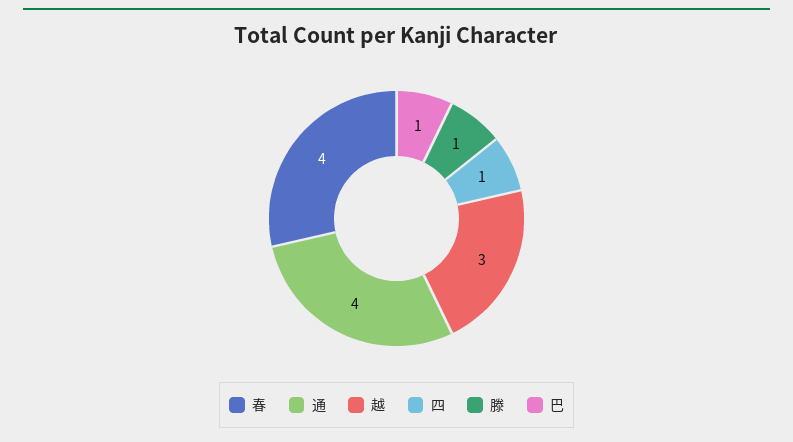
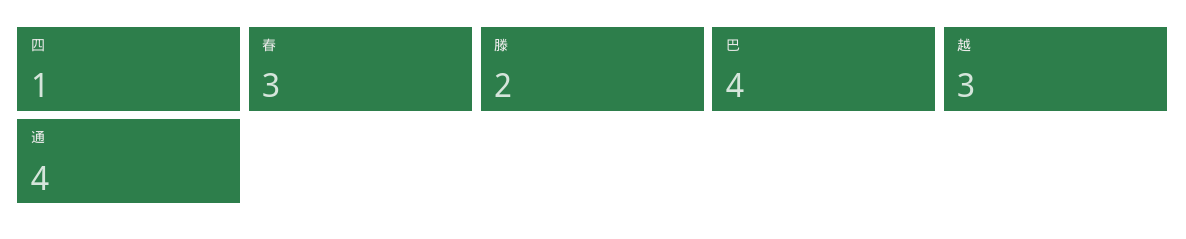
  {
-   "春": 4,
+   "春": 3,
    "通": 4,
    "越": 3,
    "四": 1,
-   "滕": 1,
+   "滕": 2,
-   "巴": 1
+   "巴": 4
  }

